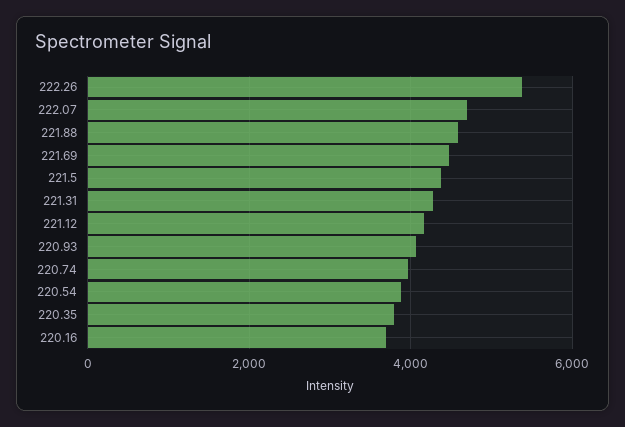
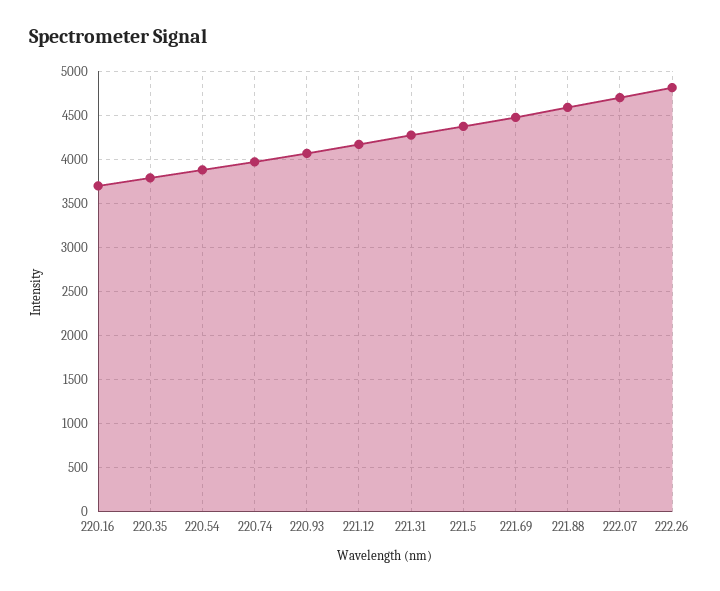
  {
-   "222.26": 5400,
+   "222.26": 4800,
    "222.07": 4700,
    "221.88": 4600,
    "221.69": 4500,
    "221.5": 4400,
    "221.31": 4300,
    "221.12": 4200,
    "220.93": 4100,
    "220.74": 4000,
    "220.54": 3900,
    "220.35": 3800,
    "220.16": 3700
  }

